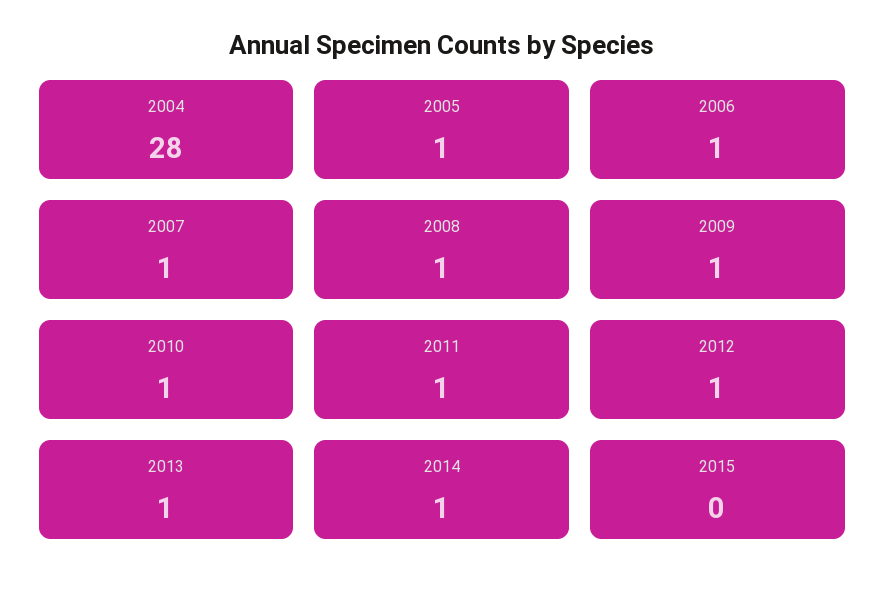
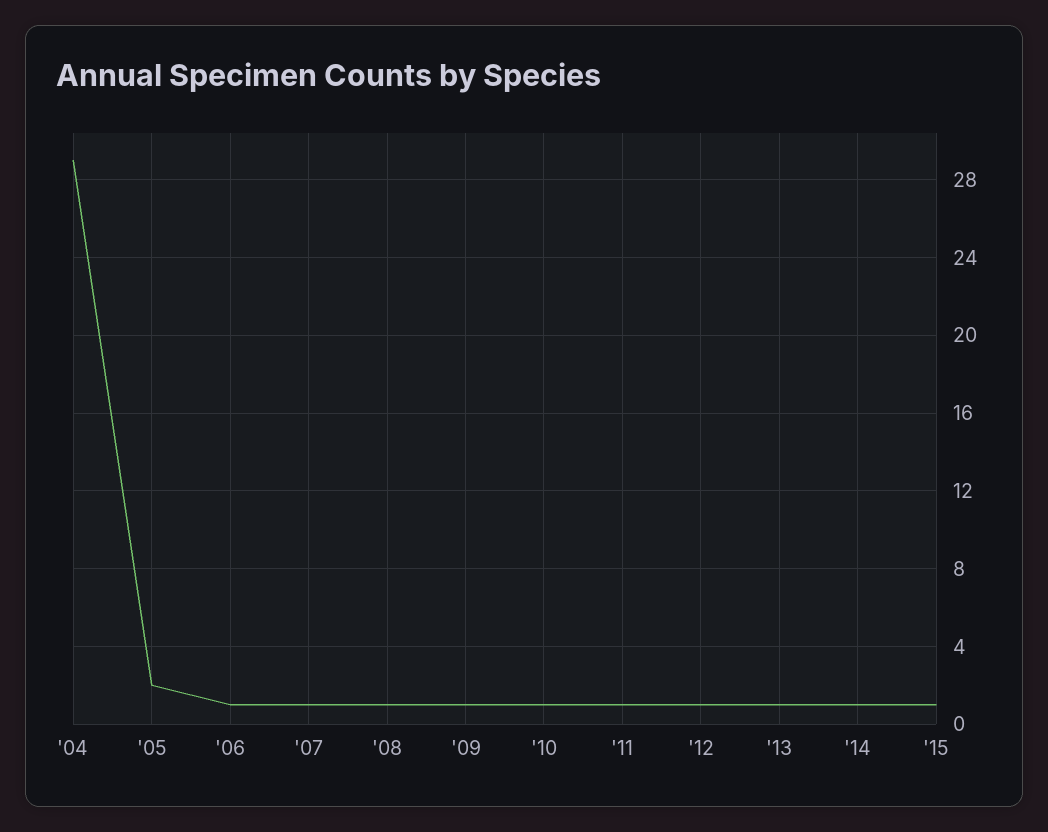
  {
-   "2004": 28,
+   "2004": 29,
-   "2005": 1,
+   "2005": 2,
    "2006": 1,
    "2007": 1,
    "2008": 1,
    "2009": 1,
    "2010": 1,
    "2011": 1,
    "2012": 1,
    "2013": 1,
    "2014": 1,
-   "2015": 0
+   "2015": 1
  }

